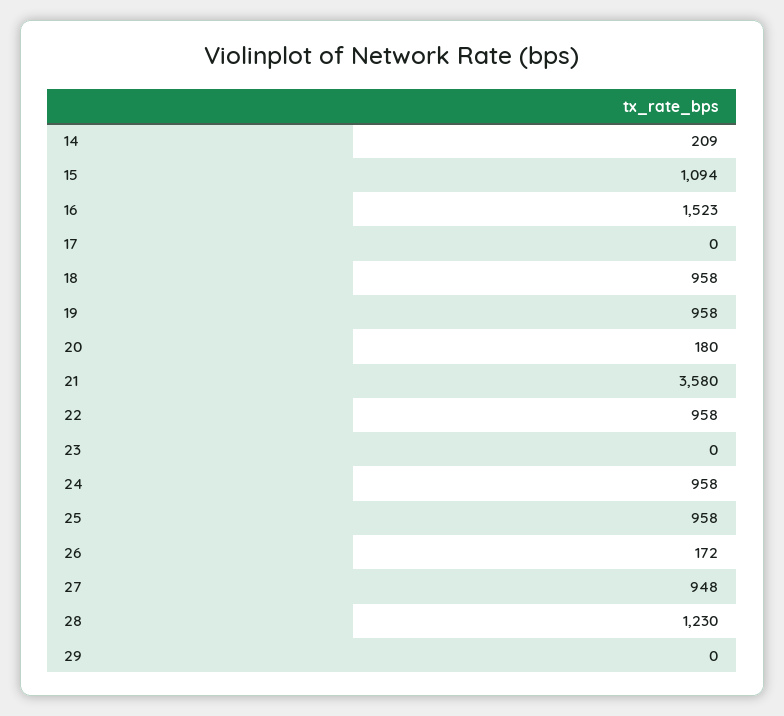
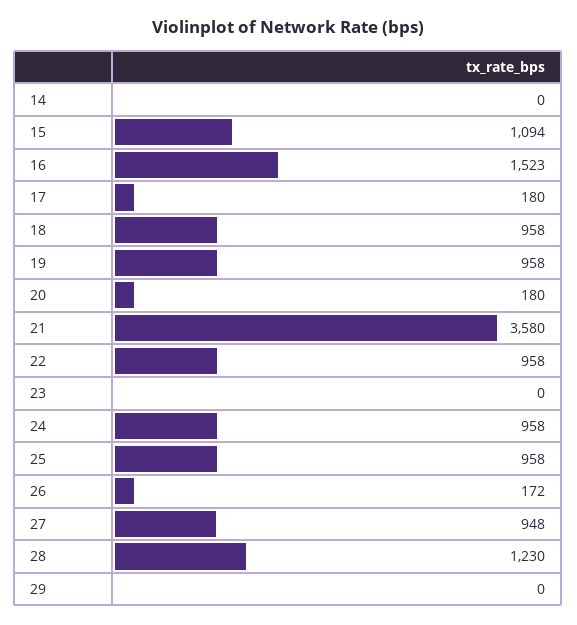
  {
-   "14": 209,
+   "14": 0,
    "15": 1094,
    "16": 1523,
-   "17": 0,
+   "17": 180,
    "18": 958,
    "19": 958,
    "20": 180,
    "21": 3580,
    "22": 958,
    "23": 0,
    "24": 958,
    "25": 958,
    "26": 172,
    "27": 948,
    "28": 1230,
    "29": 0
  }

